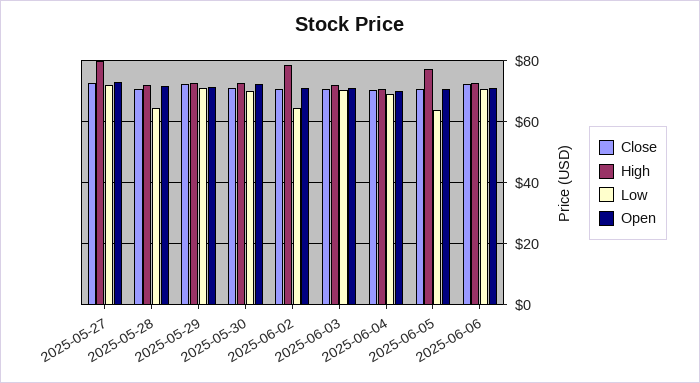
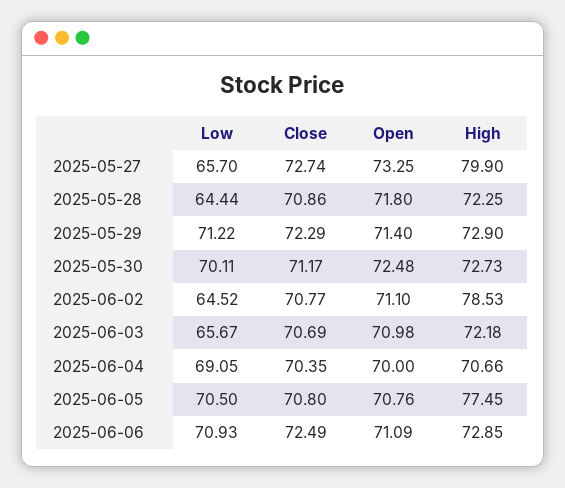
  {
    "Close": {
      "2025-05-27": 72.74,
      "2025-05-28": 70.86,
      "2025-05-29": 72.29,
      "2025-05-30": 71.17,
      "2025-06-02": 70.77,
      "2025-06-03": 70.69,
      "2025-06-04": 70.35,
      "2025-06-05": 70.8,
      "2025-06-06": 72.49
    },
    "High": {
      "2025-05-27": 79.9,
      "2025-05-28": 72.25,
      "2025-05-29": 72.9,
      "2025-05-30": 72.73,
      "2025-06-02": 78.53,
      "2025-06-03": 72.18,
      "2025-06-04": 70.66,
      "2025-06-05": 77.45,
      "2025-06-06": 72.85
    },
    "Low": {
-     "2025-05-27": 72,
+     "2025-05-27": 65.7,
      "2025-05-28": 64.44,
      "2025-05-29": 71.22,
      "2025-05-30": 70.11,
      "2025-06-02": 64.52,
-     "2025-06-03": 70,
+     "2025-06-03": 65.67,
      "2025-06-04": 69.05,
-     "2025-06-05": 64,
+     "2025-06-05": 70.5,
      "2025-06-06": 70.93
    },
    "Open": {
      "2025-05-27": 73.25,
      "2025-05-28": 71.8,
      "2025-05-29": 71.4,
      "2025-05-30": 72.48,
      "2025-06-02": 71.1,
      "2025-06-03": 70.98,
      "2025-06-04": 70,
      "2025-06-05": 70.76,
      "2025-06-06": 71.09
    }
  }

